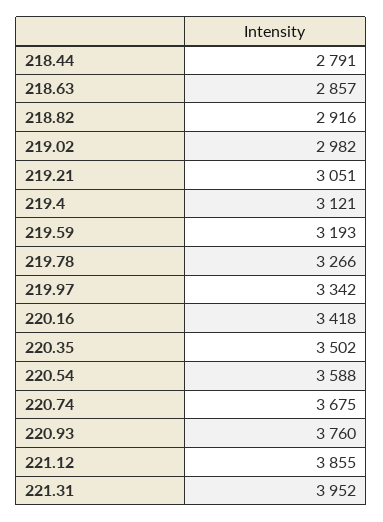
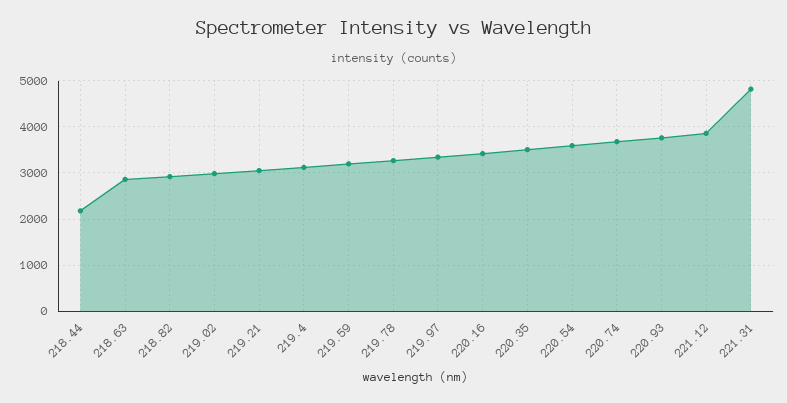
  {
-   "218.44": 2791,
+   "218.44": 2200,
    "218.63": 2857,
    "218.82": 2916,
    "219.02": 2982,
    "219.21": 3051,
    "219.4": 3121,
    "219.59": 3193,
    "219.78": 3266,
    "219.97": 3342,
    "220.16": 3418,
    "220.35": 3502,
    "220.54": 3588,
    "220.74": 3675,
    "220.93": 3760,
    "221.12": 3855,
-   "221.31": 3952
+   "221.31": 4800
  }

